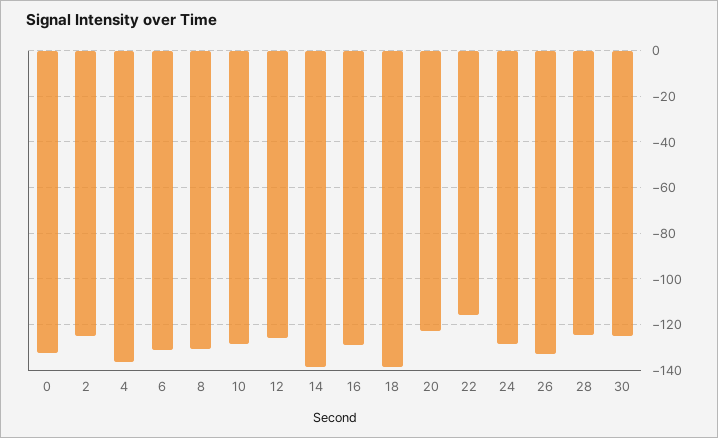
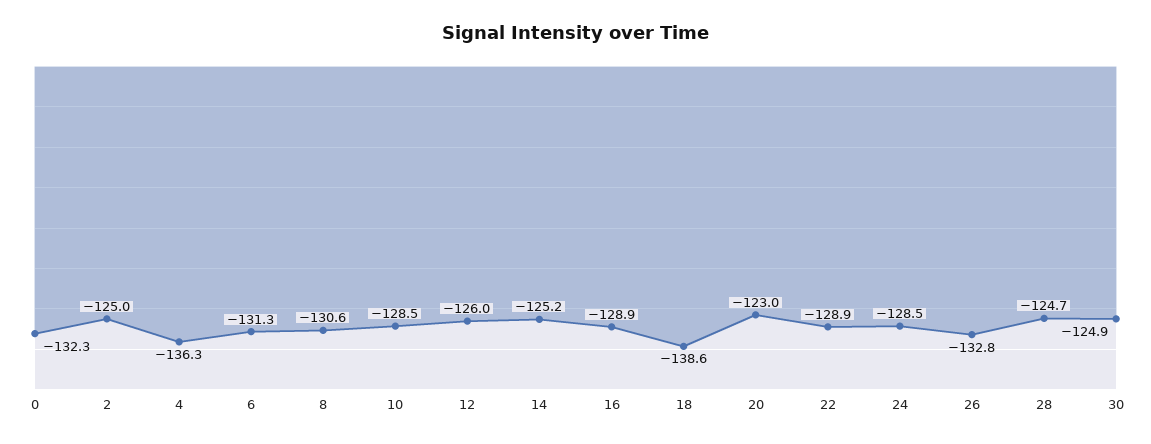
  {
    "0": -132.3,
    "2": -125,
    "4": -136.3,
    "6": -131.3,
    "8": -130.6,
    "10": -128.5,
    "12": -126,
-   "14": -140,
+   "14": -125.2,
    "16": -128.9,
    "18": -138.6,
    "20": -123,
-   "22": -115,
+   "22": -128.9,
    "24": -128.5,
    "26": -132.8,
    "28": -124.7,
    "30": -124.9
  }

